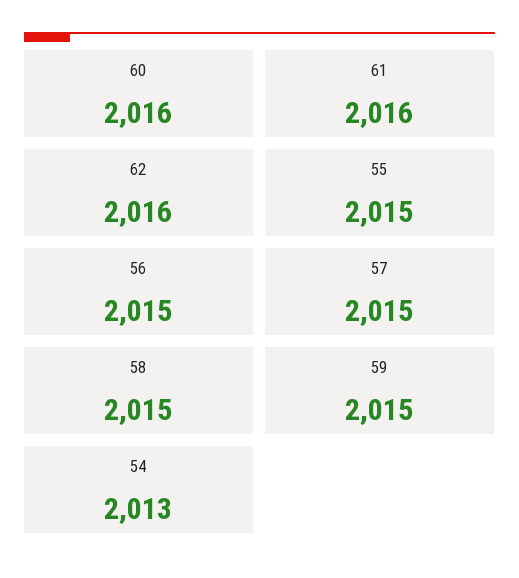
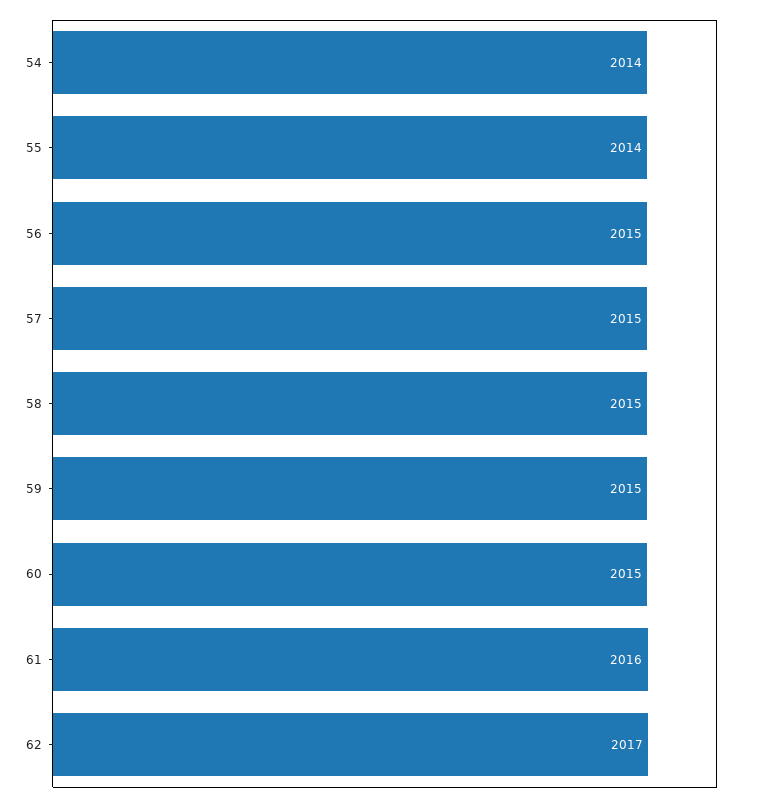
  {
-   "60": 2016,
+   "60": 2015,
    "61": 2016,
-   "62": 2016,
+   "62": 2017,
-   "55": 2015,
+   "55": 2014,
    "56": 2015,
    "57": 2015,
    "58": 2015,
    "59": 2015,
-   "54": 2013
+   "54": 2014
  }

